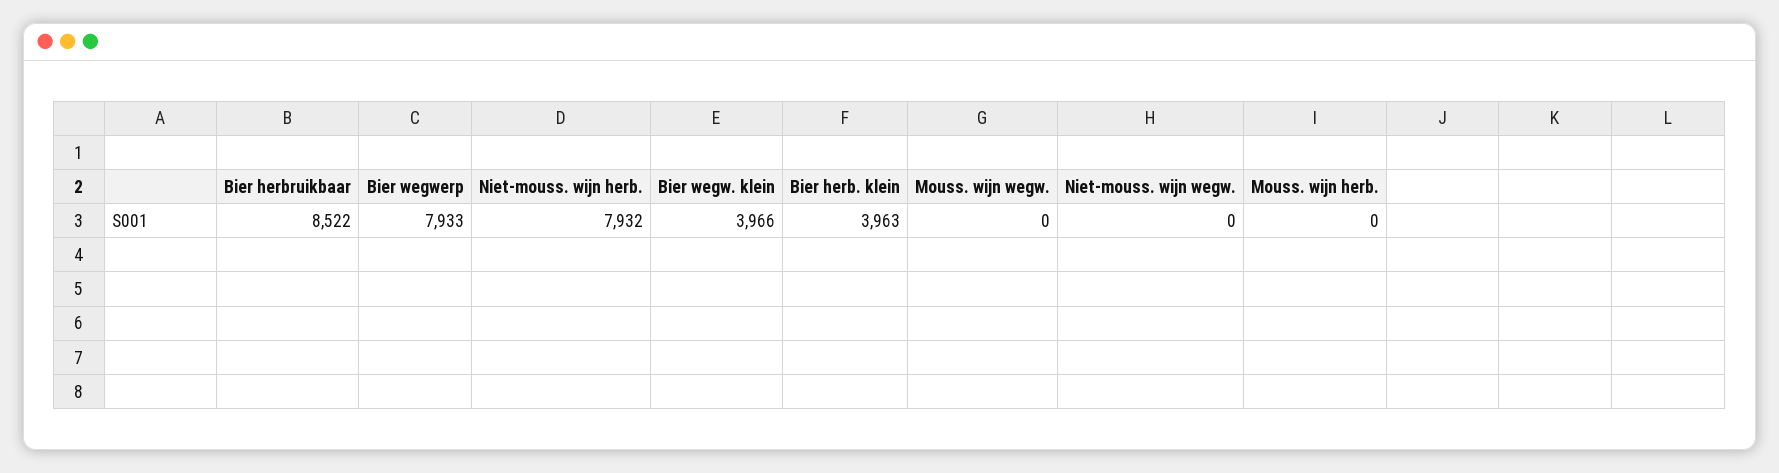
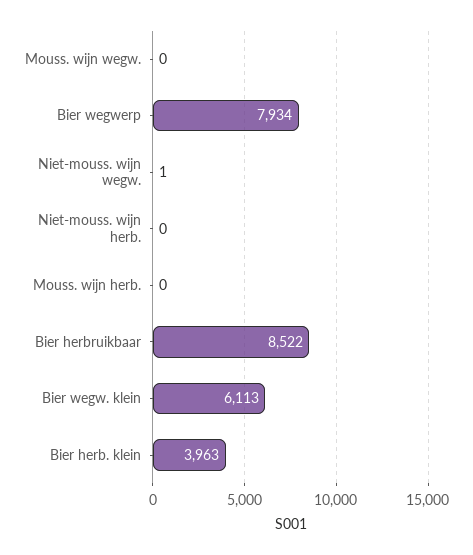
  {
    "Bier herbruikbaar": 8522,
-   "Bier wegwerp": 7933,
+   "Bier wegwerp": 7934,
-   "Niet-mouss. wijn herb.": 7932,
+   "Niet-mouss. wijn herb.": 0,
-   "Bier wegw. klein": 3966,
+   "Bier wegw. klein": 6113,
    "Bier herb. klein": 3963,
    "Mouss. wijn wegw.": 0,
-   "Niet-mouss. wijn wegw.": 0,
+   "Niet-mouss. wijn wegw.": 1,
    "Mouss. wijn herb.": 0
  }

